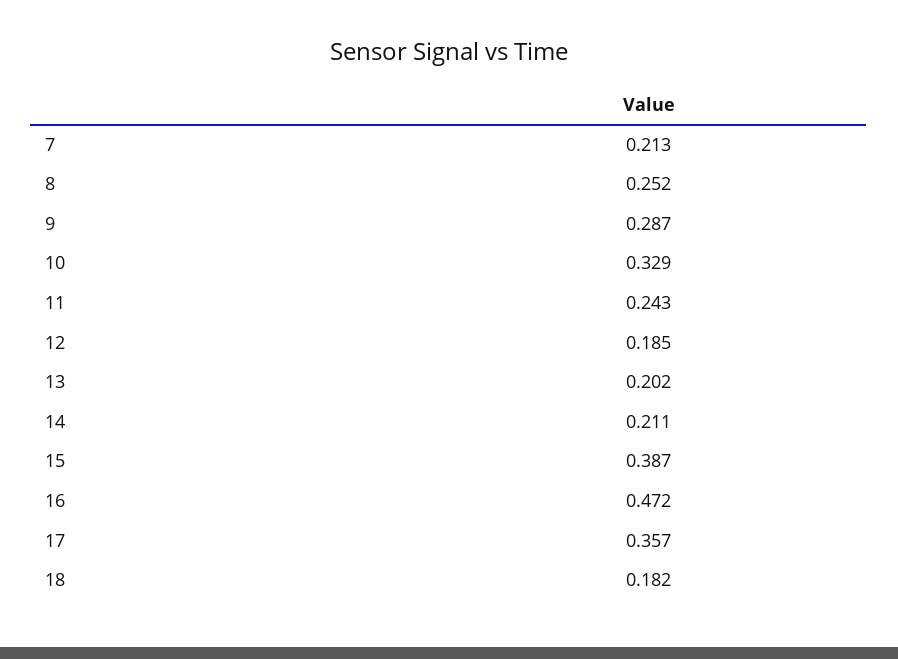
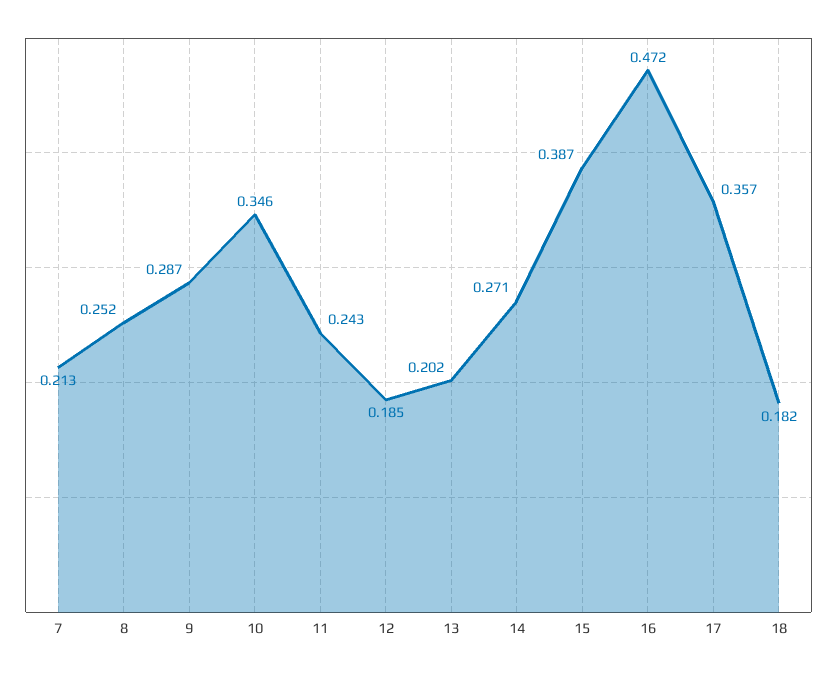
  {
    "7": 0.213,
    "8": 0.252,
    "9": 0.287,
-   "10": 0.329,
+   "10": 0.346,
    "11": 0.243,
    "12": 0.185,
    "13": 0.202,
-   "14": 0.211,
+   "14": 0.271,
    "15": 0.387,
    "16": 0.472,
    "17": 0.357,
    "18": 0.182
  }

